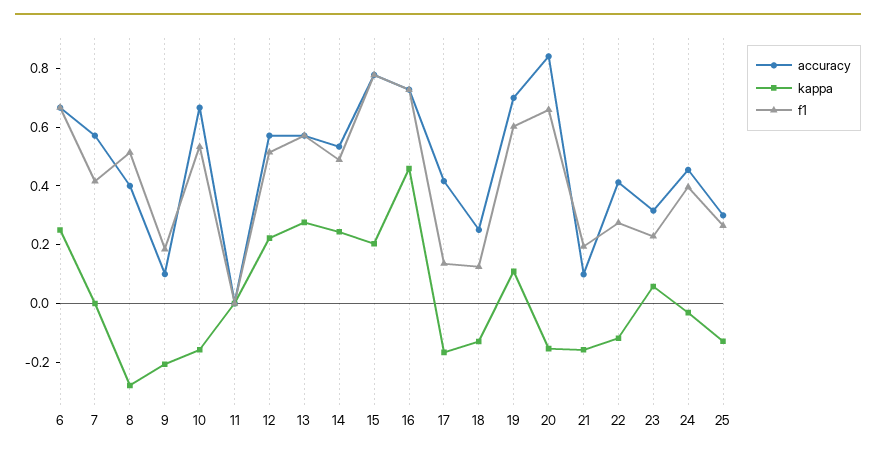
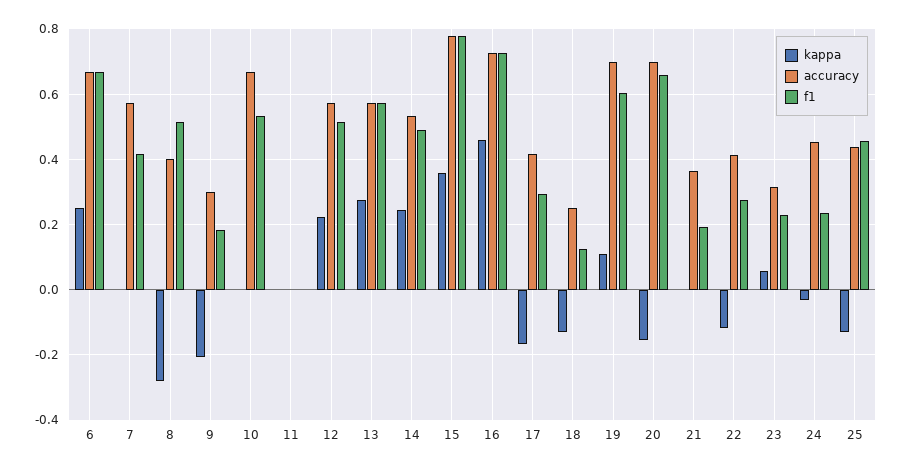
  {
    "accuracy": {
      "6": 0.66,
      "7": 0.58,
      "8": 0.4,
-     "9": 0.1,
+     "9": 0.3,
      "10": 0.66,
      "11": 0,
      "12": 0.58,
      "13": 0.58,
      "14": 0.54,
      "15": 0.78,
      "16": 0.72,
      "17": 0.42,
      "18": 0.26,
      "19": 0.7,
-     "20": 0.85,
+     "20": 0.7,
-     "21": 0.1,
+     "21": 0.36,
      "22": 0.42,
      "23": 0.32,
      "24": 0.46,
-     "25": 0.3
+     "25": 0.44
    },
    "kappa": {
      "6": 0.26,
      "7": 0,
      "8": -0.28,
      "9": -0.2,
-     "10": -0.15,
+     "10": 0,
      "11": 0,
      "12": 0.22,
      "13": 0.28,
      "14": 0.24,
-     "15": 0.2,
+     "15": 0.36,
      "16": 0.46,
      "17": -0.16,
      "18": -0.12,
      "19": 0.1,
      "20": -0.16,
-     "21": -0.15,
+     "21": 0,
      "22": -0.12,
      "23": 0.06,
      "24": -0.04,
      "25": -0.12
    },
    "f1": {
      "6": 0.66,
      "7": 0.42,
      "8": 0.52,
      "9": 0.18,
      "10": 0.54,
      "11": 0,
      "12": 0.52,
      "13": 0.58,
      "14": 0.48,
      "15": 0.78,
      "16": 0.72,
-     "17": 0.15,
+     "17": 0.3,
      "18": 0.12,
      "19": 0.6,
      "20": 0.66,
      "21": 0.2,
      "22": 0.28,
      "23": 0.22,
-     "24": 0.4,
+     "24": 0.24,
-     "25": 0.25
+     "25": 0.46
    }
  }

